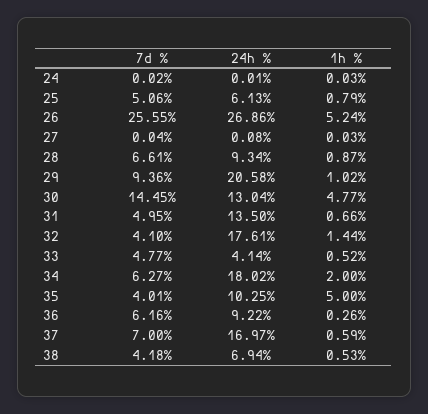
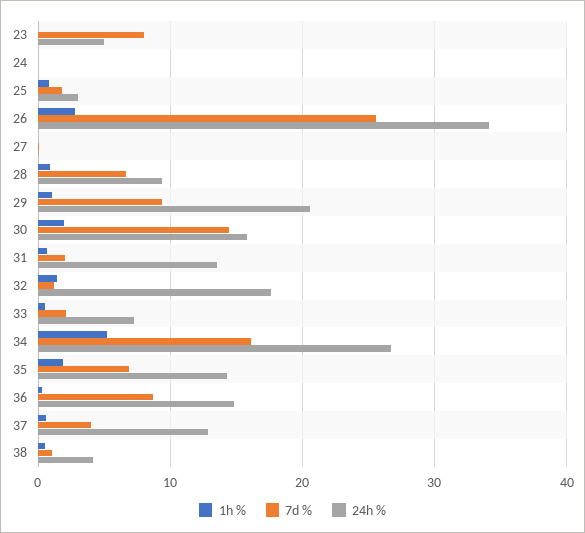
  {
    "7d %": {
      "24": 0.02,
-     "25": 5.06,
+     "25": 2,
      "26": 25.55,
      "27": 0.04,
      "28": 6.61,
      "29": 9.36,
      "30": 14.45,
-     "31": 4.95,
+     "31": 2,
-     "32": 4.1,
+     "32": 1,
-     "33": 4.77,
+     "33": 2,
-     "34": 6.27,
+     "34": 16,
-     "35": 4.01,
+     "35": 7,
-     "36": 6.16,
+     "36": 9,
-     "37": 7,
+     "37": 4,
-     "38": 4.18
+     "38": 1,
+     "23": 8
    },
    "24h %": {
      "24": 0.01,
-     "25": 6.13,
+     "25": 3,
-     "26": 26.86,
+     "26": 34,
      "27": 0.08,
      "28": 9.34,
      "29": 20.58,
-     "30": 13.04,
+     "30": 16,
      "31": 13.5,
      "32": 17.61,
-     "33": 4.14,
+     "33": 7,
-     "34": 18.02,
+     "34": 27,
-     "35": 10.25,
+     "35": 14,
-     "36": 9.22,
+     "36": 15,
-     "37": 16.97,
+     "37": 13,
-     "38": 6.94
+     "38": 4,
+     "23": 5
    },
    "1h %": {
      "24": 0.03,
      "25": 0.79,
-     "26": 5.24,
+     "26": 3,
      "27": 0.03,
      "28": 0.87,
      "29": 1.02,
-     "30": 4.77,
+     "30": 2,
      "31": 0.66,
      "32": 1.44,
      "33": 0.52,
-     "34": 2,
+     "34": 5,
-     "35": 5,
+     "35": 2,
      "36": 0.26,
      "37": 0.59,
-     "38": 0.53
+     "38": 0.53,
+     "23": 0
    }
  }

